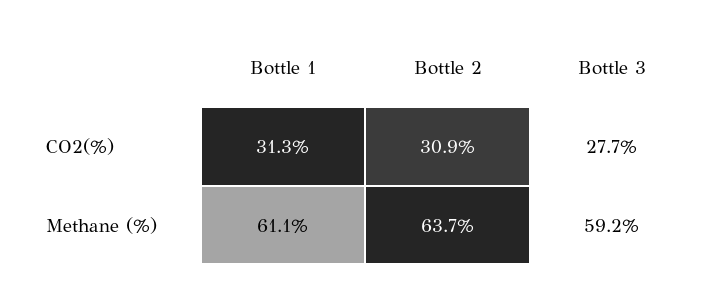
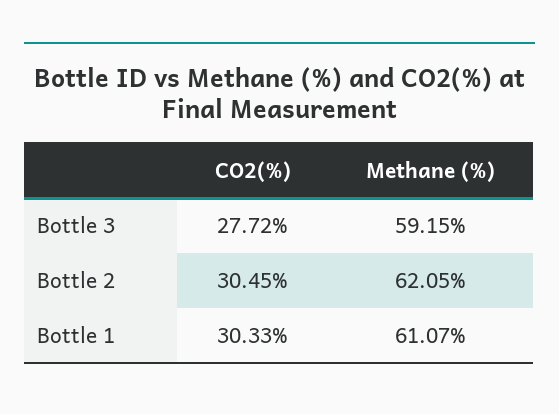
  {
    "Bottle 1": {
-     "CO2(%)": 31.3,
+     "CO2(%)": 30.33,
      "Methane (%)": 61.07
    },
    "Bottle 2": {
-     "CO2(%)": 30.9,
+     "CO2(%)": 30.45,
-     "Methane (%)": 63.7
+     "Methane (%)": 62.05
    },
    "Bottle 3": {
      "CO2(%)": 27.72,
      "Methane (%)": 59.15
    }
  }

